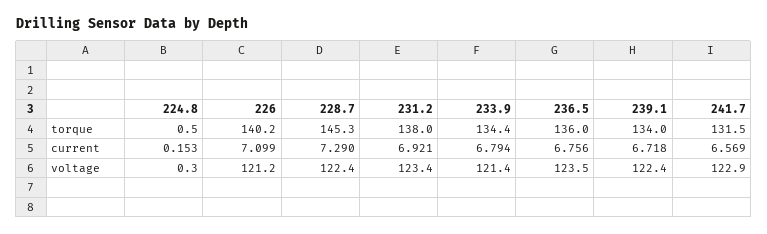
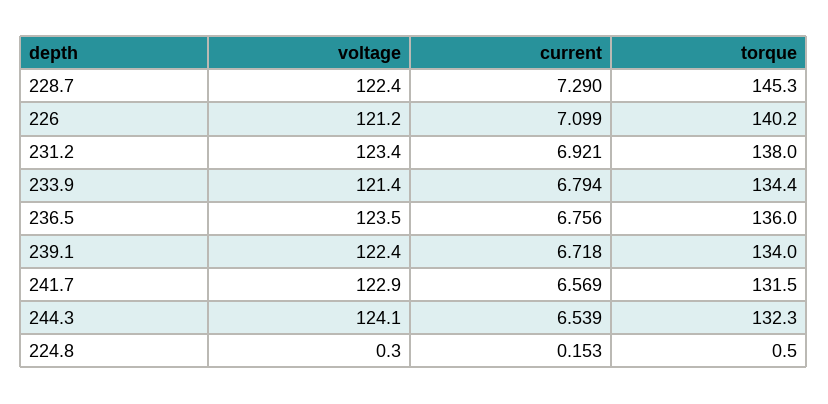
  {
    "224.8": {
      "torque": 0.5,
      "current": 0.153,
      "voltage": 0.3
    },
    "226": {
      "torque": 140.2,
      "current": 7.099,
      "voltage": 121.2
    },
    "228.7": {
      "torque": 145.3,
      "current": 7.29,
      "voltage": 122.4
    },
    "231.2": {
      "torque": 138,
      "current": 6.921,
      "voltage": 123.4
    },
    "233.9": {
      "torque": 134.4,
      "current": 6.794,
      "voltage": 121.4
    },
    "236.5": {
      "torque": 136,
      "current": 6.756,
      "voltage": 123.5
    },
    "239.1": {
      "torque": 134,
      "current": 6.718,
      "voltage": 122.4
    },
    "241.7": {
      "torque": 131.5,
      "current": 6.569,
      "voltage": 122.9
-   }
+   },
+   "244.3": {
+     "voltage": 124.1,
+     "current": 6.539,
+     "torque": 132.3
+   }
  }

